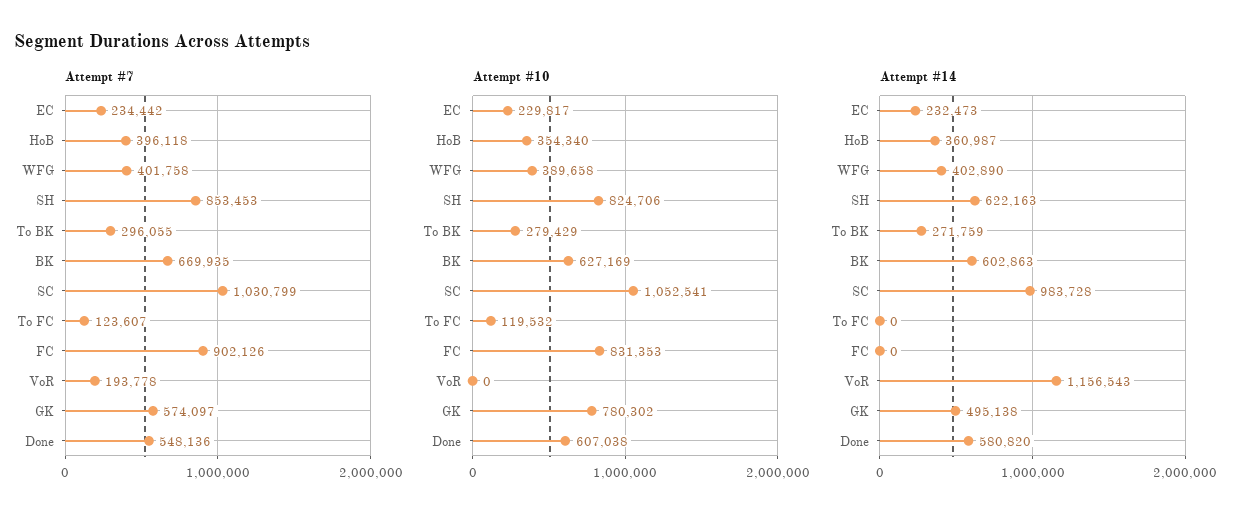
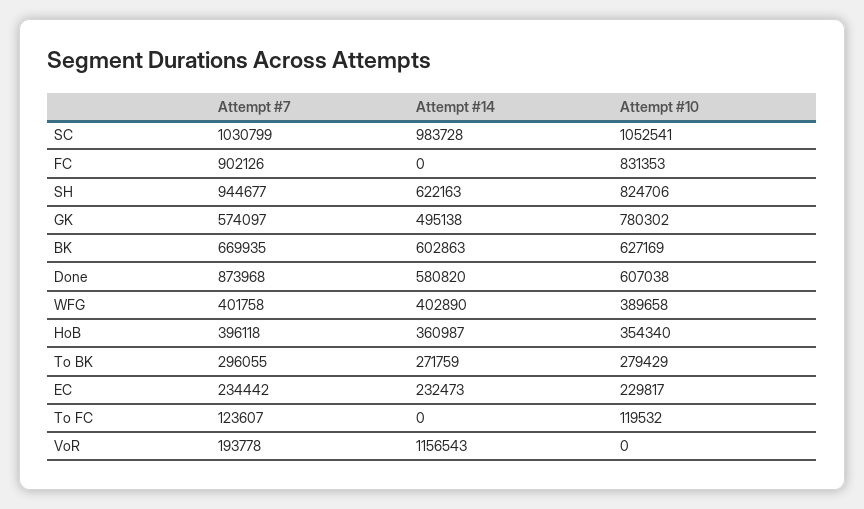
  {
    "Attempt #7": {
      "EC": 234442,
      "HoB": 396118,
      "WFG": 401758,
-     "SH": 853453,
+     "SH": 944677,
      "To BK": 296055,
      "BK": 669935,
      "SC": 1030799,
      "To FC": 123607,
      "FC": 902126,
      "VoR": 193778,
      "GK": 574097,
-     "Done": 548136
+     "Done": 873968
    },
    "Attempt #10": {
      "EC": 229817,
      "HoB": 354340,
      "WFG": 389658,
      "SH": 824706,
      "To BK": 279429,
      "BK": 627169,
      "SC": 1052541,
      "To FC": 119532,
      "FC": 831353,
      "VoR": 0,
      "GK": 780302,
      "Done": 607038
    },
    "Attempt #14": {
      "EC": 232473,
      "HoB": 360987,
      "WFG": 402890,
      "SH": 622163,
      "To BK": 271759,
      "BK": 602863,
      "SC": 983728,
      "To FC": 0,
      "FC": 0,
      "VoR": 1156543,
      "GK": 495138,
      "Done": 580820
    }
  }

